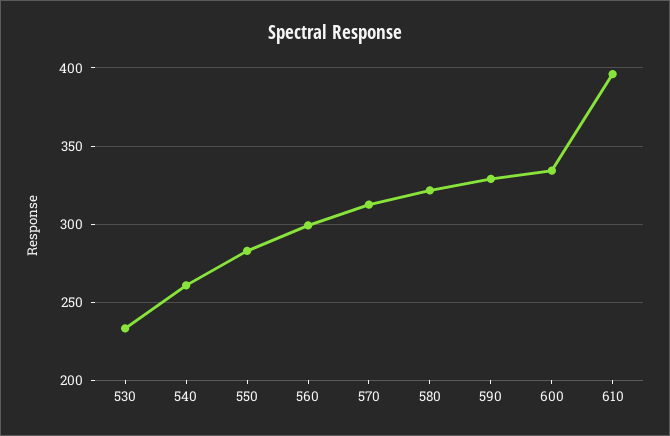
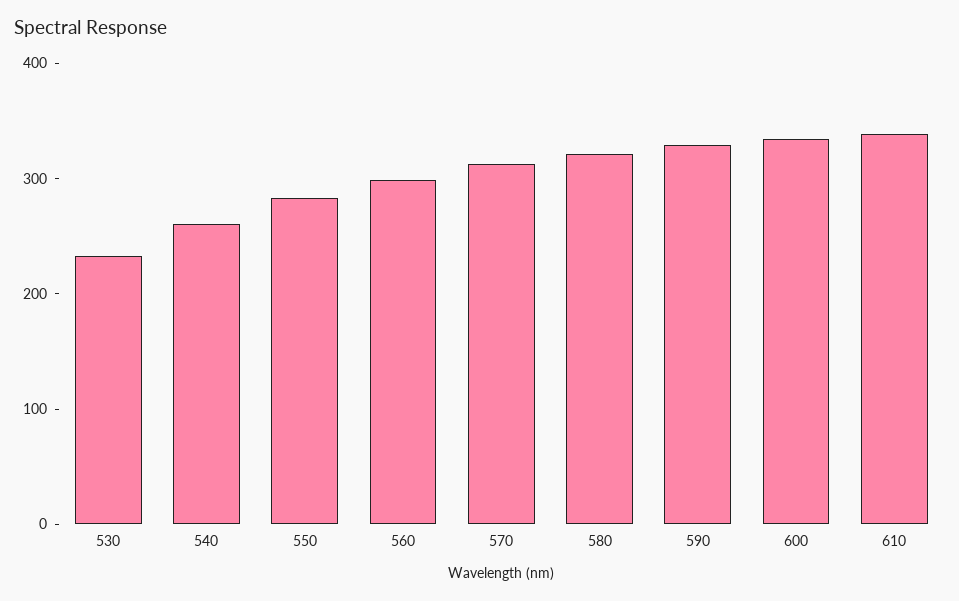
  {
    "530": 235,
    "540": 260,
    "550": 285,
    "560": 300,
    "570": 310,
    "580": 320,
    "590": 330,
    "600": 335,
-   "610": 395
+   "610": 340
  }

